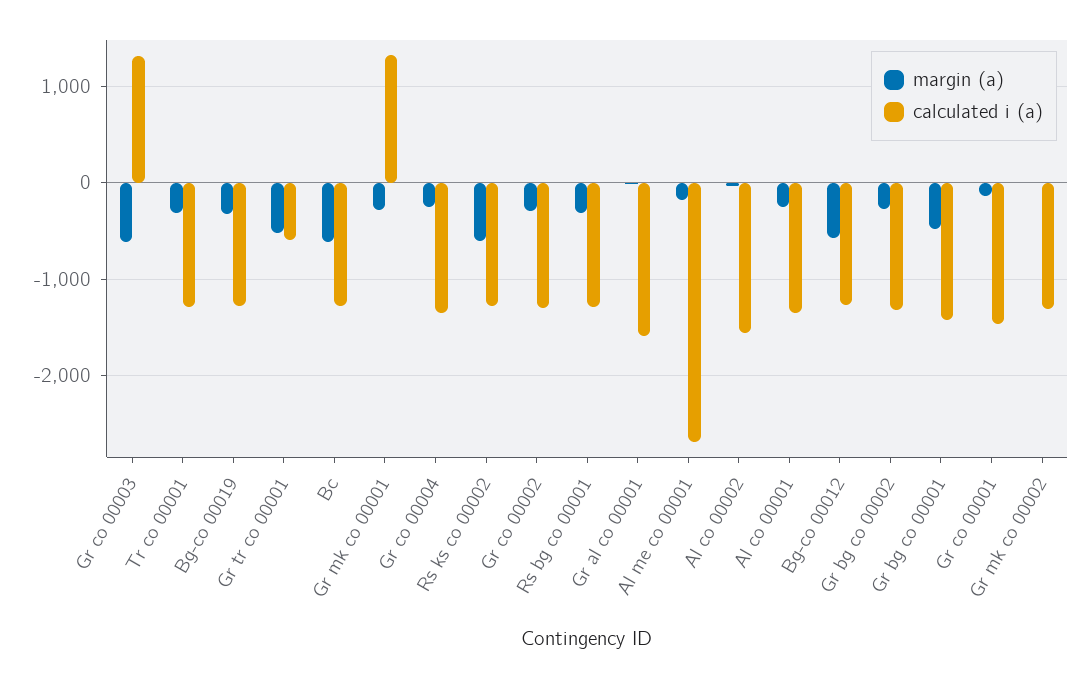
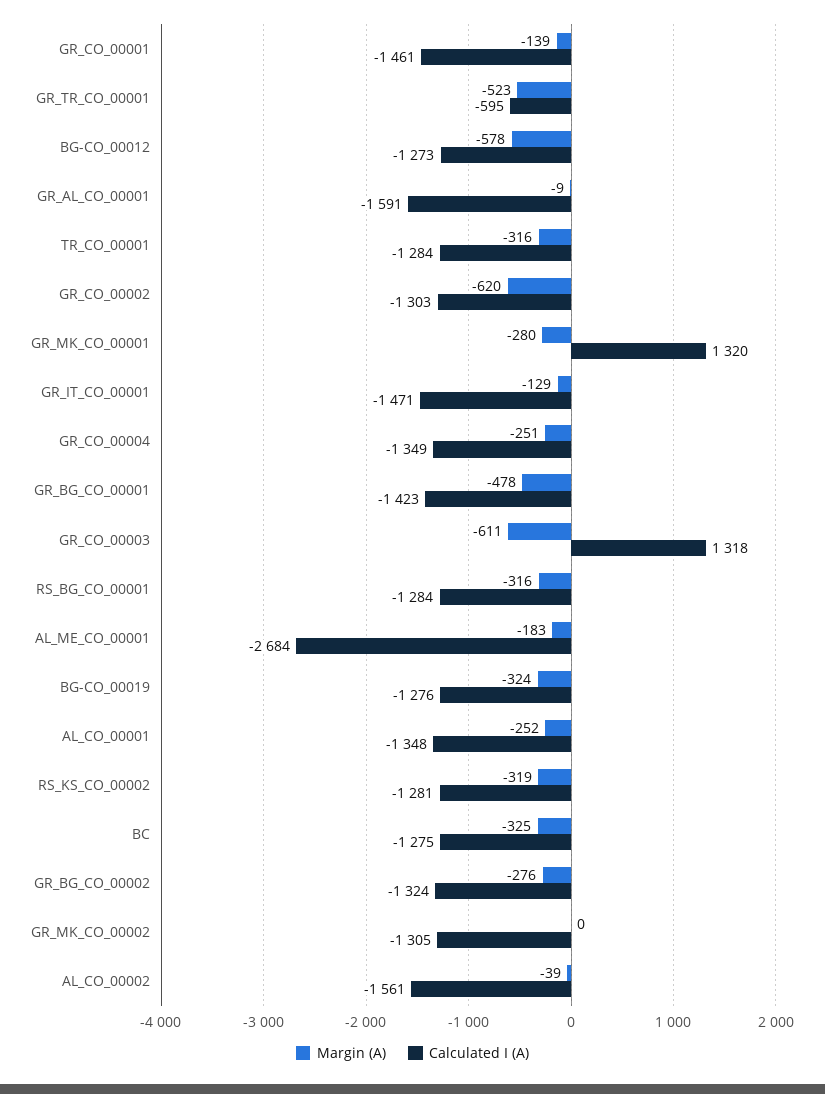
  {
    "margin (a)": {
      "Gr co 00003": -611,
      "Tr co 00001": -316,
      "Bg-co 00019": -324,
      "Gr tr co 00001": -523,
-     "Bc": -600,
+     "Bc": -325,
      "Gr mk co 00001": -280,
      "Gr co 00004": -251,
-     "Rs ks co 00002": -600,
+     "Rs ks co 00002": -319,
-     "Gr co 00002": -300,
+     "Gr co 00002": -620,
      "Rs bg co 00001": -316,
      "Gr al co 00001": -9,
      "Al me co 00001": -183,
      "Al co 00002": -39,
      "Al co 00001": -252,
      "Bg-co 00012": -578,
      "Gr bg co 00002": -276,
      "Gr bg co 00001": -478,
      "Gr co 00001": -139,
-     "Gr mk co 00002": 0
+     "Gr mk co 00002": 0,
+     "GR_IT_CO_00001": -129
    },
    "calculated i (a)": {
      "Gr co 00003": 1318,
      "Tr co 00001": -1284,
      "Bg-co 00019": -1276,
      "Gr tr co 00001": -595,
      "Bc": -1275,
      "Gr mk co 00001": 1320,
      "Gr co 00004": -1349,
      "Rs ks co 00002": -1281,
      "Gr co 00002": -1303,
      "Rs bg co 00001": -1284,
      "Gr al co 00001": -1591,
      "Al me co 00001": -2684,
      "Al co 00002": -1561,
      "Al co 00001": -1348,
      "Bg-co 00012": -1273,
      "Gr bg co 00002": -1324,
      "Gr bg co 00001": -1423,
      "Gr co 00001": -1461,
-     "Gr mk co 00002": -1305
+     "Gr mk co 00002": -1305,
+     "GR_IT_CO_00001": -1471
    }
  }

